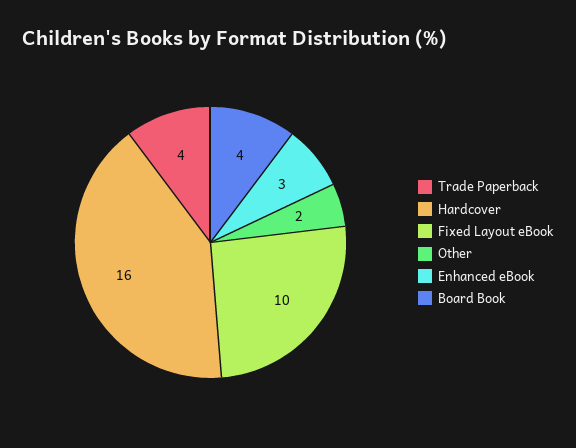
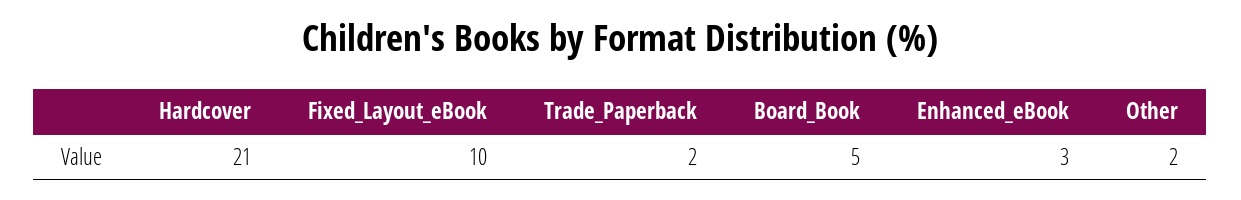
  {
-   "Trade Paperback": 4,
+   "Trade Paperback": 2,
-   "Hardcover": 16,
+   "Hardcover": 21,
    "Fixed Layout eBook": 10,
    "Other": 2,
    "Enhanced eBook": 3,
-   "Board Book": 4
+   "Board Book": 5
  }

